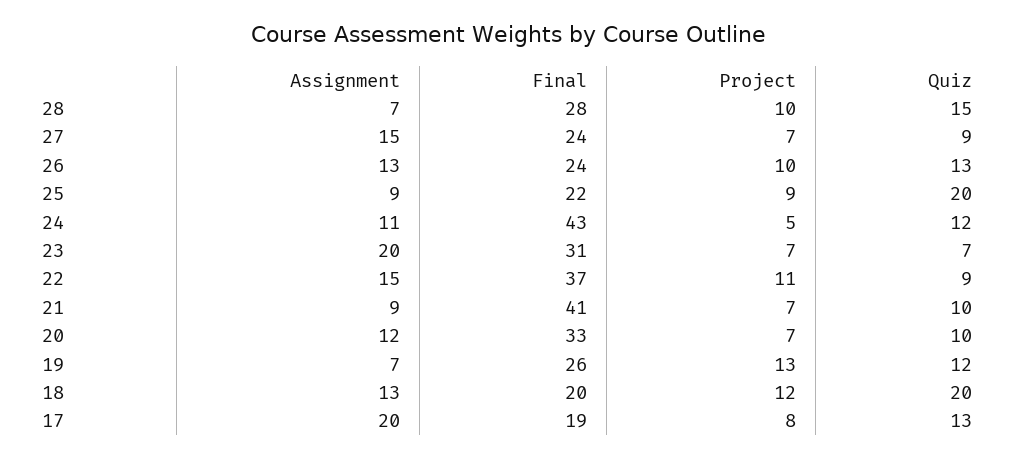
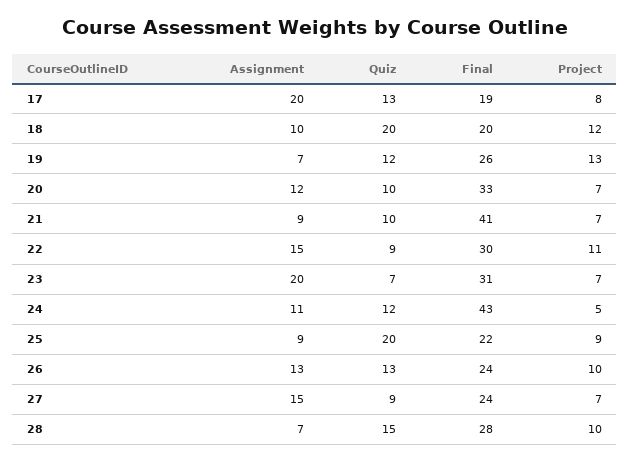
  {
    "Assignment": {
      "28": 7,
      "27": 15,
      "26": 13,
      "25": 9,
      "24": 11,
      "23": 20,
      "22": 15,
      "21": 9,
      "20": 12,
      "19": 7,
-     "18": 13,
+     "18": 10,
      "17": 20
    },
    "Final": {
      "28": 28,
      "27": 24,
      "26": 24,
      "25": 22,
      "24": 43,
      "23": 31,
-     "22": 37,
+     "22": 30,
      "21": 41,
      "20": 33,
      "19": 26,
      "18": 20,
      "17": 19
    },
    "Project": {
      "28": 10,
      "27": 7,
      "26": 10,
      "25": 9,
      "24": 5,
      "23": 7,
      "22": 11,
      "21": 7,
      "20": 7,
      "19": 13,
      "18": 12,
      "17": 8
    },
    "Quiz": {
      "28": 15,
      "27": 9,
      "26": 13,
      "25": 20,
      "24": 12,
      "23": 7,
      "22": 9,
      "21": 10,
      "20": 10,
      "19": 12,
      "18": 20,
      "17": 13
    }
  }

